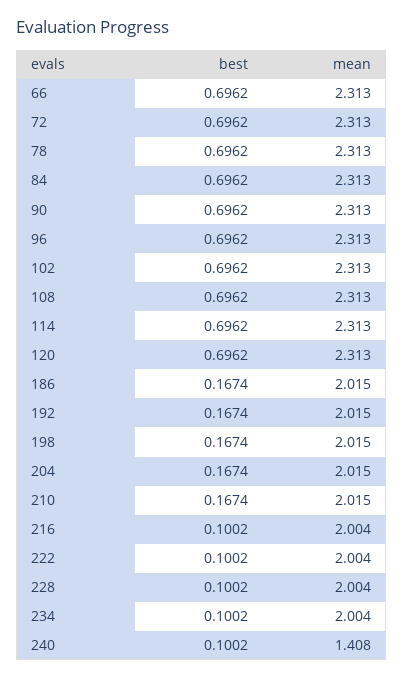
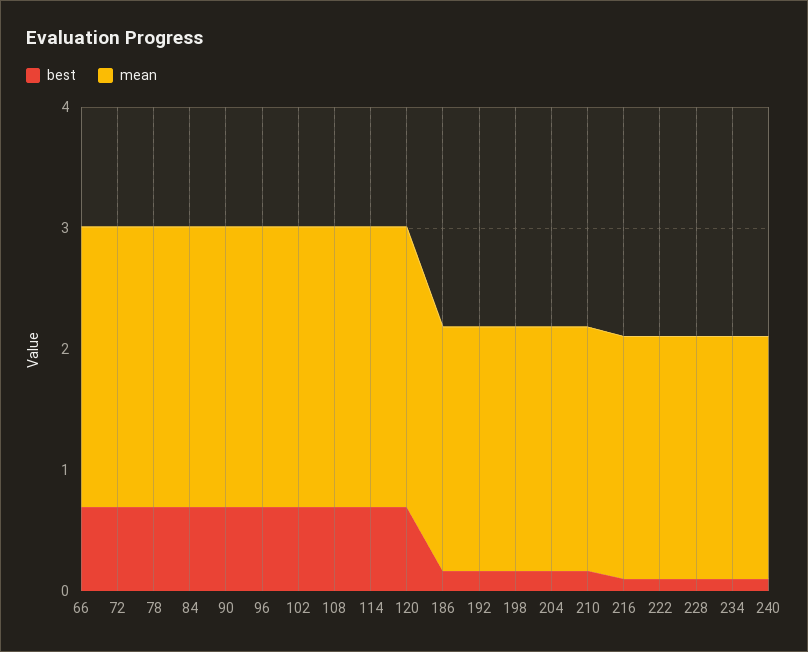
  {
    "best": {
      "66": 0.6962,
      "72": 0.6962,
      "78": 0.6962,
      "84": 0.6962,
      "90": 0.6962,
      "96": 0.6962,
      "102": 0.6962,
      "108": 0.6962,
      "114": 0.6962,
      "120": 0.6962,
      "186": 0.1674,
      "192": 0.1674,
      "198": 0.1674,
      "204": 0.1674,
      "210": 0.1674,
      "216": 0.1002,
      "222": 0.1002,
      "228": 0.1002,
      "234": 0.1002,
      "240": 0.1002
    },
    "mean": {
      "66": 2.313,
      "72": 2.313,
      "78": 2.313,
      "84": 2.313,
      "90": 2.313,
      "96": 2.313,
      "102": 2.313,
      "108": 2.313,
      "114": 2.313,
      "120": 2.313,
      "186": 2.015,
      "192": 2.015,
      "198": 2.015,
      "204": 2.015,
      "210": 2.015,
      "216": 2.004,
      "222": 2.004,
      "228": 2.004,
      "234": 2.004,
-     "240": 1.408
+     "240": 2
    }
  }

